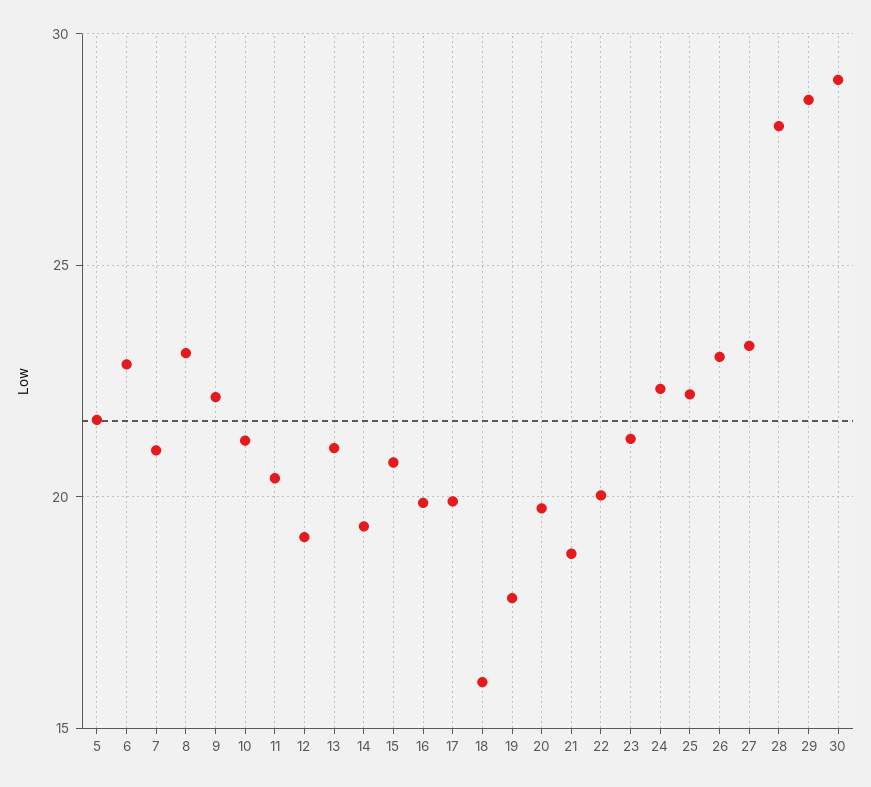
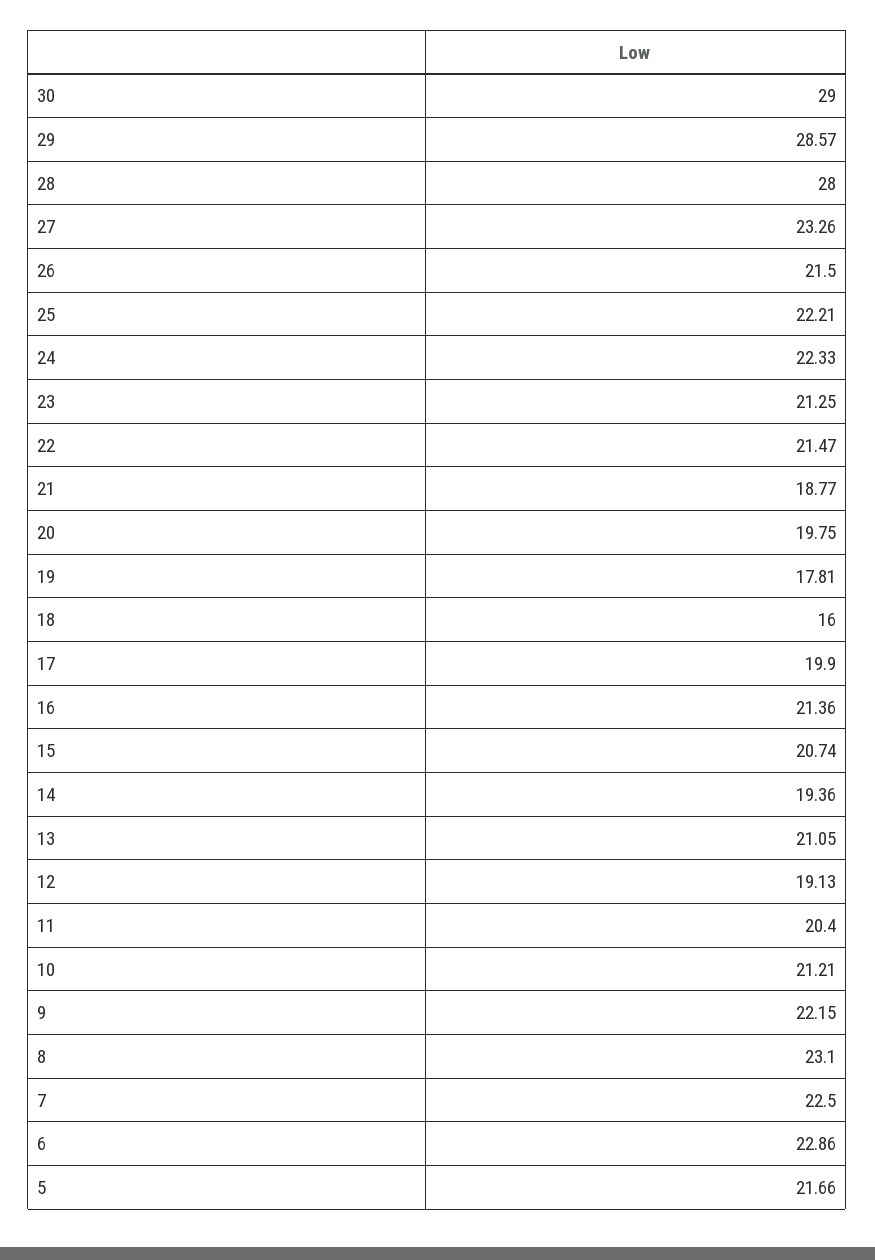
  {
    "5": 21.66,
    "6": 22.86,
-   "7": 21,
+   "7": 22.5,
    "8": 23.1,
    "9": 22.15,
    "10": 21.21,
    "11": 20.4,
    "12": 19.13,
    "13": 21.05,
    "14": 19.36,
    "15": 20.74,
-   "16": 20,
+   "16": 21.36,
    "17": 19.9,
    "18": 16,
    "19": 17.81,
    "20": 19.75,
    "21": 18.77,
-   "22": 20,
+   "22": 21.47,
    "23": 21.25,
    "24": 22.33,
    "25": 22.21,
-   "26": 23,
+   "26": 21.5,
    "27": 23.26,
    "28": 28,
    "29": 28.57,
    "30": 29
  }

